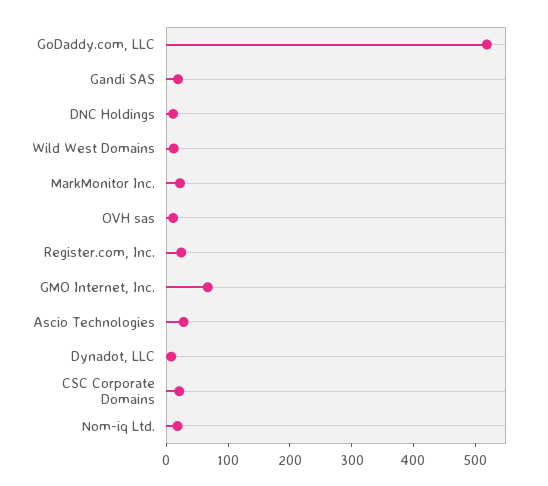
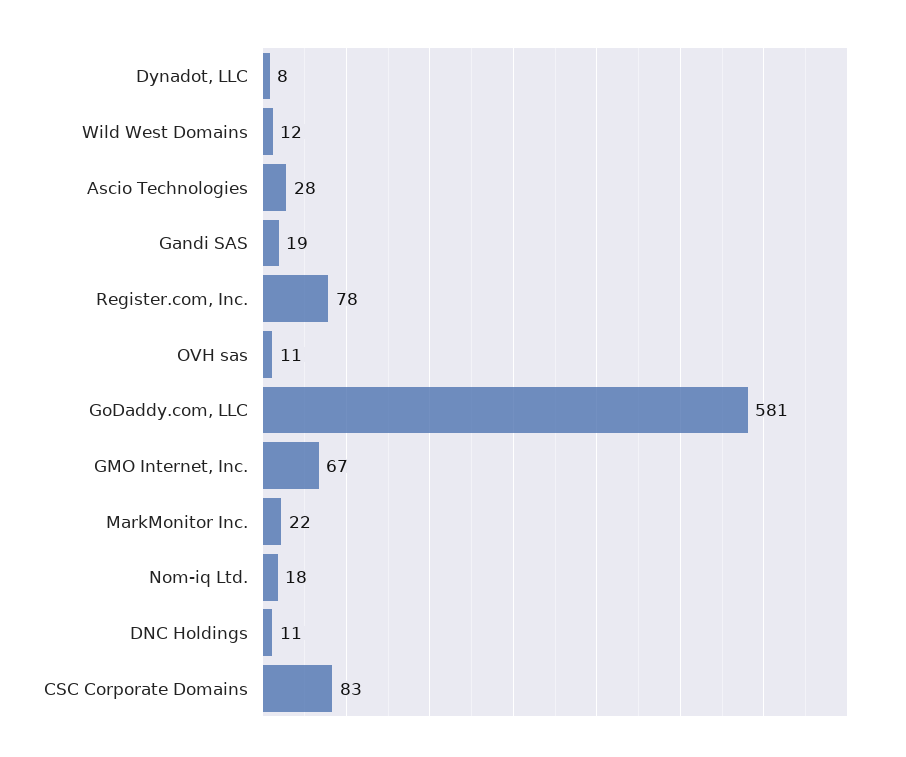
  {
-   "GoDaddy.com, LLC": 520,
+   "GoDaddy.com, LLC": 581,
    "Gandi SAS": 19,
    "DNC Holdings": 11,
    "Wild West Domains": 12,
    "MarkMonitor Inc.": 22,
    "OVH sas": 11,
-   "Register.com, Inc.": 20,
+   "Register.com, Inc.": 78,
    "GMO Internet, Inc.": 67,
    "Ascio Technologies": 28,
    "Dynadot, LLC": 8,
-   "CSC Corporate Domains": 20,
+   "CSC Corporate Domains": 83,
    "Nom-iq Ltd.": 18
  }

